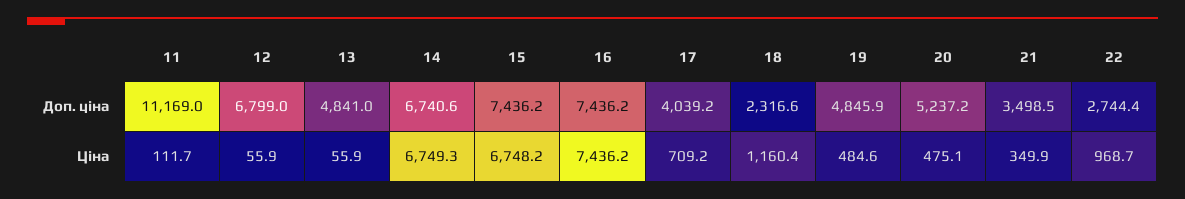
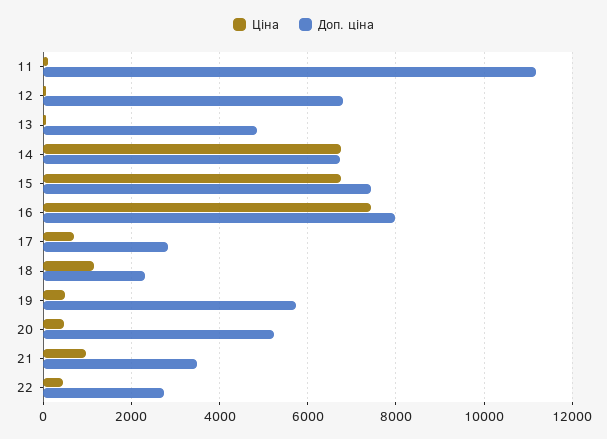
  {
    "Доп. ціна": {
      "11": 11169,
      "12": 6799,
      "13": 4841,
      "14": 6740.6,
      "15": 7436.2,
-     "16": 7436.2,
+     "16": 8000,
-     "17": 4039.2,
+     "17": 2800,
      "18": 2316.6,
-     "19": 4845.9,
+     "19": 5800,
      "20": 5237.2,
      "21": 3498.5,
      "22": 2744.4
    },
    "Ціна": {
      "11": 111.7,
      "12": 55.9,
      "13": 55.9,
      "14": 6749.3,
      "15": 6748.2,
      "16": 7436.2,
      "17": 709.2,
      "18": 1160.4,
      "19": 484.6,
      "20": 475.1,
-     "21": 349.9,
+     "21": 1000,
-     "22": 968.7
+     "22": 400
    }
  }

